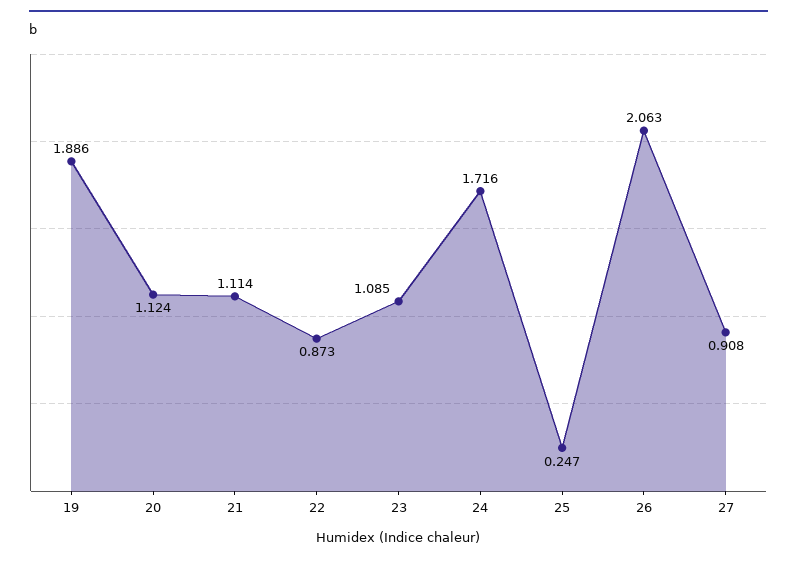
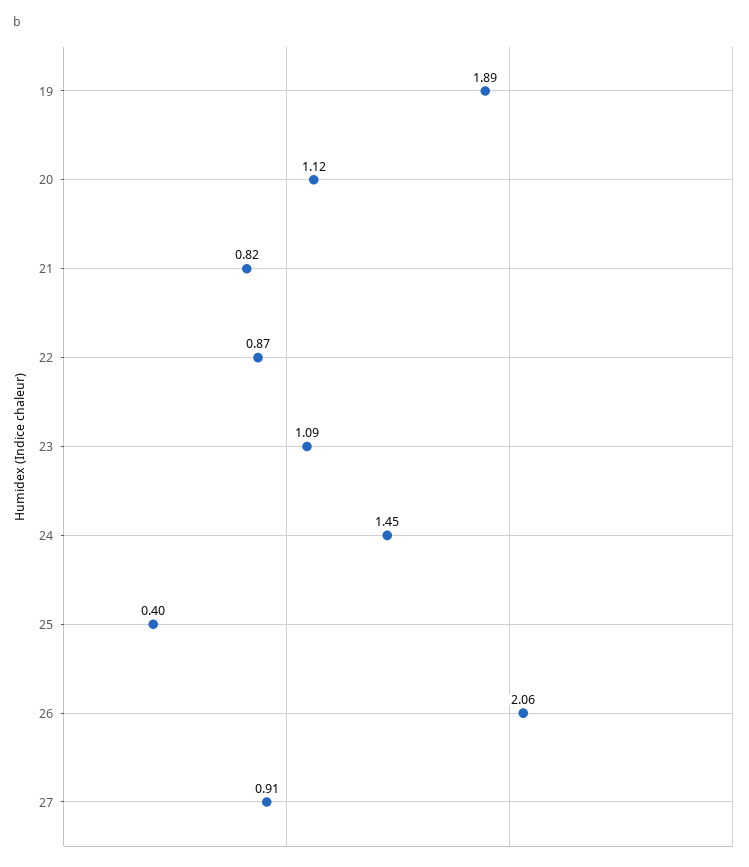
  {
    "19": 1.886,
    "20": 1.124,
-   "21": 1.114,
+   "21": 0.82,
    "22": 0.873,
    "23": 1.085,
-   "24": 1.716,
+   "24": 1.45,
-   "25": 0.247,
+   "25": 0.4,
    "26": 2.063,
    "27": 0.908
  }

